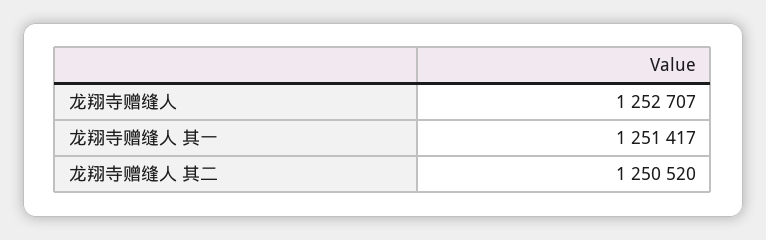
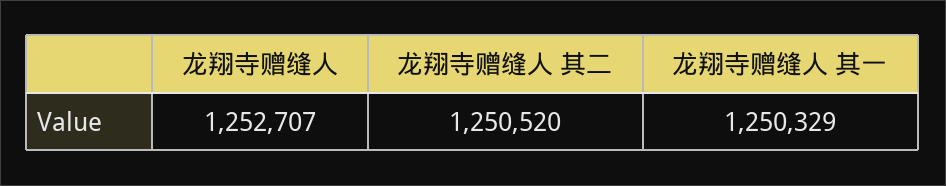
  {
    "龙翔寺赠缝人": 1252707,
-   "龙翔寺赠缝人 其一": 1251417,
+   "龙翔寺赠缝人 其一": 1250329,
    "龙翔寺赠缝人 其二": 1250520
  }

